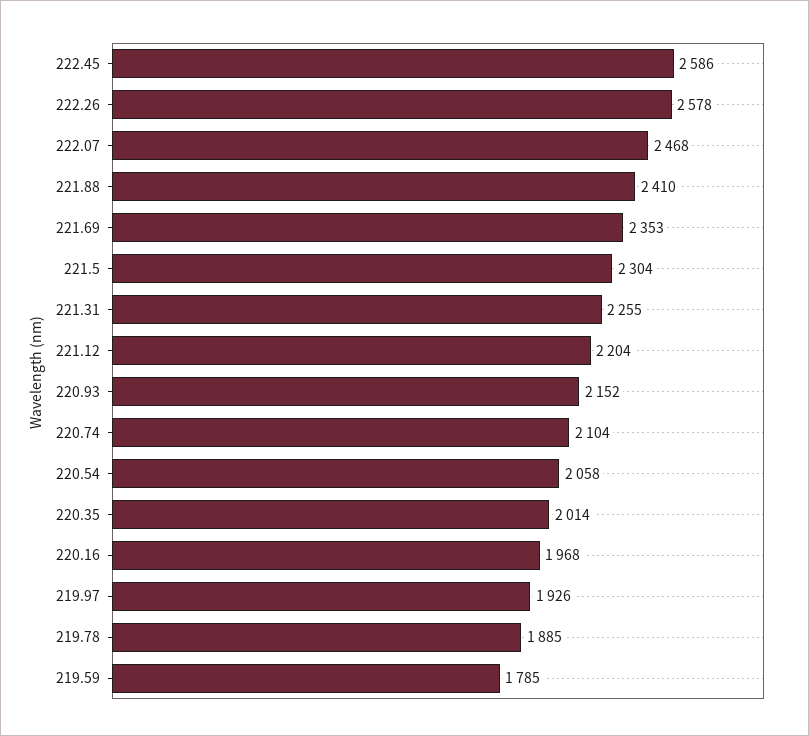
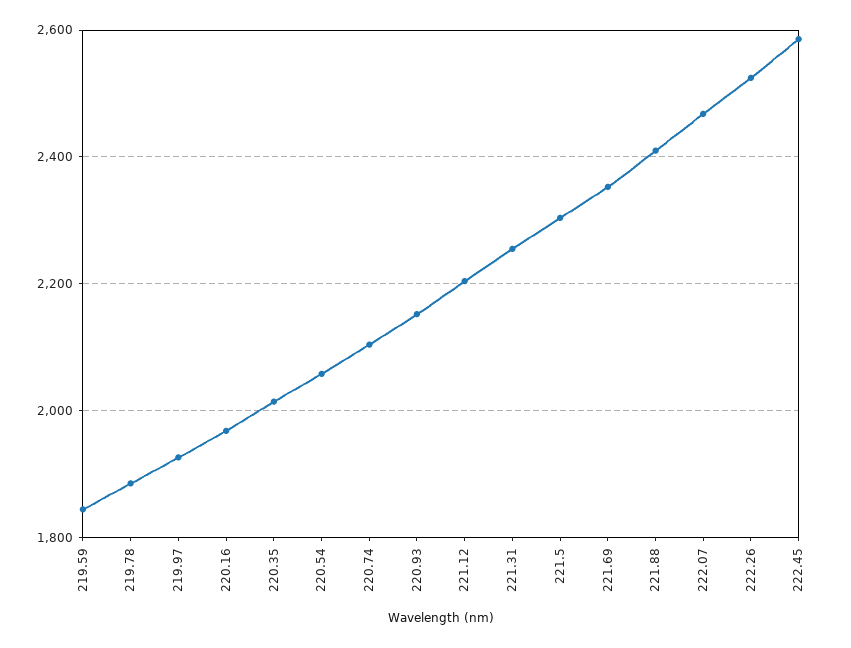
  {
    "222.45": 2586,
-   "222.26": 2578,
+   "222.26": 2520,
    "222.07": 2468,
    "221.88": 2410,
    "221.69": 2353,
    "221.5": 2304,
    "221.31": 2255,
    "221.12": 2204,
    "220.93": 2152,
    "220.74": 2104,
    "220.54": 2058,
    "220.35": 2014,
    "220.16": 1968,
    "219.97": 1926,
    "219.78": 1885,
-   "219.59": 1785
+   "219.59": 1840
  }

